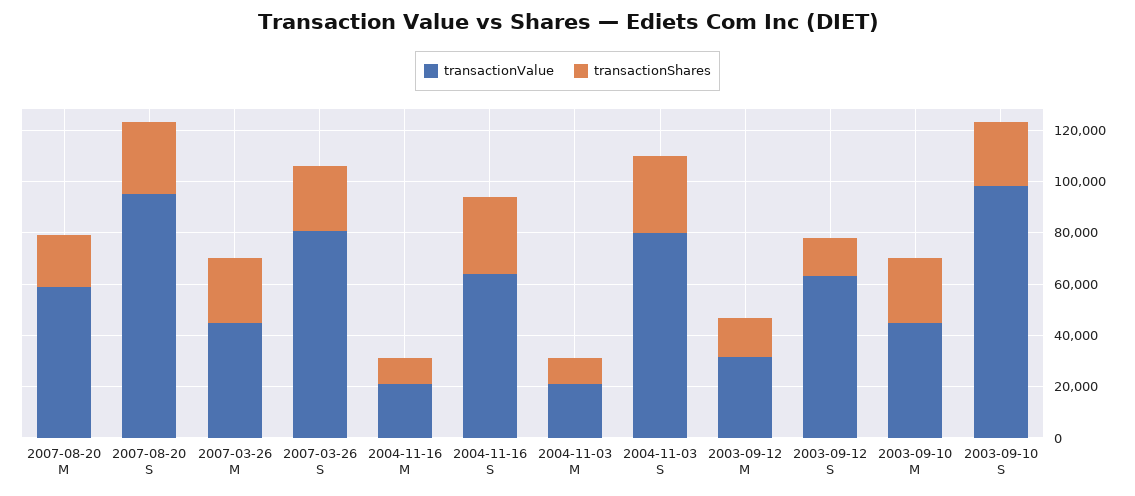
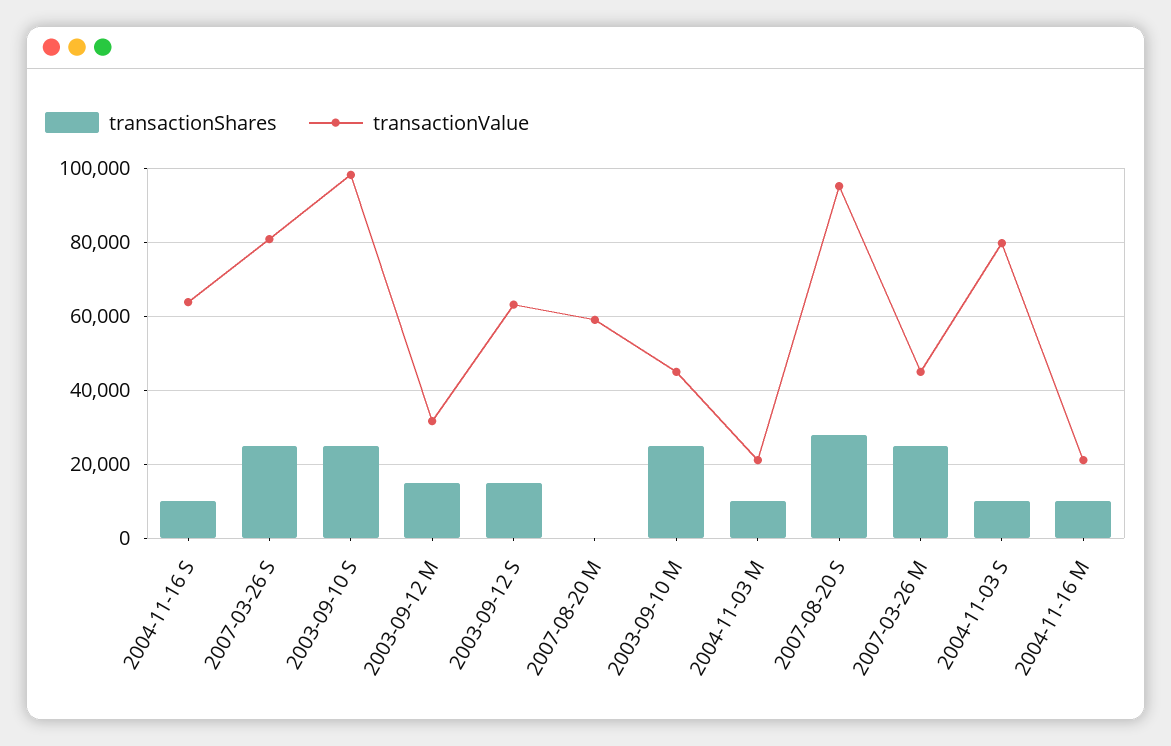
  {
    "transactionValue": {
      "2007-08-20 M": 60000,
      "2007-08-20 S": 96000,
      "2007-03-26 M": 46000,
      "2007-03-26 S": 80000,
      "2004-11-16 M": 22000,
      "2004-11-16 S": 64000,
      "2004-11-03 M": 22000,
      "2004-11-03 S": 80000,
      "2003-09-12 M": 32000,
      "2003-09-12 S": 64000,
      "2003-09-10 M": 46000,
      "2003-09-10 S": 98000
    },
    "transactionShares": {
-     "2007-08-20 M": 20000,
+     "2007-08-20 M": 0,
      "2007-08-20 S": 28000,
      "2007-03-26 M": 26000,
      "2007-03-26 S": 26000,
      "2004-11-16 M": 10000,
-     "2004-11-16 S": 30000,
+     "2004-11-16 S": 10000,
      "2004-11-03 M": 10000,
-     "2004-11-03 S": 30000,
+     "2004-11-03 S": 10000,
      "2003-09-12 M": 16000,
      "2003-09-12 S": 16000,
      "2003-09-10 M": 26000,
      "2003-09-10 S": 26000
    }
  }

